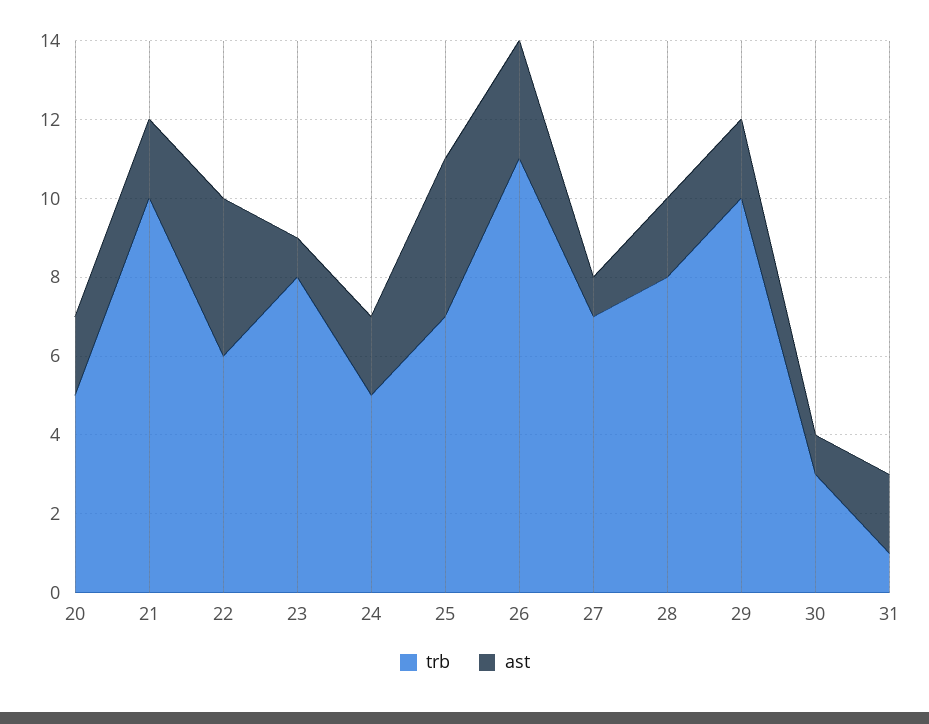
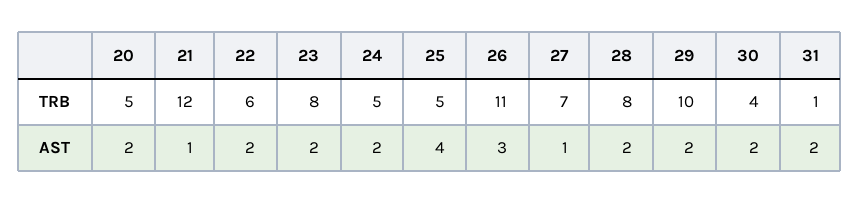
  {
    "trb": {
      "20": 5,
-     "21": 10,
+     "21": 12,
      "22": 6,
      "23": 8,
      "24": 5,
-     "25": 7,
+     "25": 5,
      "26": 11,
      "27": 7,
      "28": 8,
      "29": 10,
-     "30": 3,
+     "30": 4,
      "31": 1
    },
    "ast": {
      "20": 2,
-     "21": 2,
+     "21": 1,
-     "22": 4,
+     "22": 2,
-     "23": 1,
+     "23": 2,
      "24": 2,
      "25": 4,
      "26": 3,
      "27": 1,
      "28": 2,
      "29": 2,
-     "30": 1,
+     "30": 2,
      "31": 2
    }
  }

